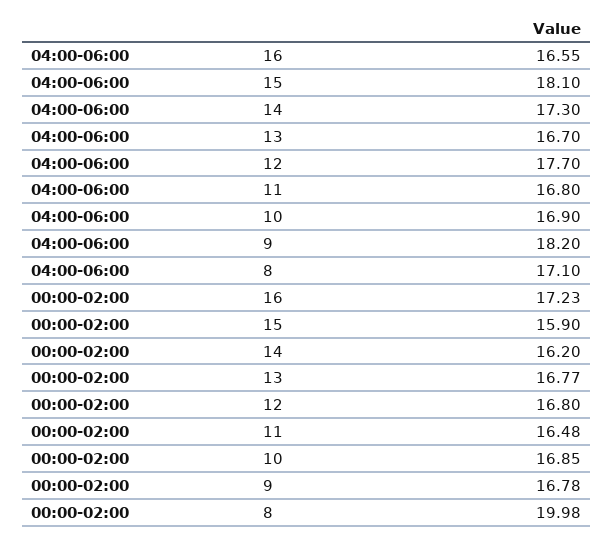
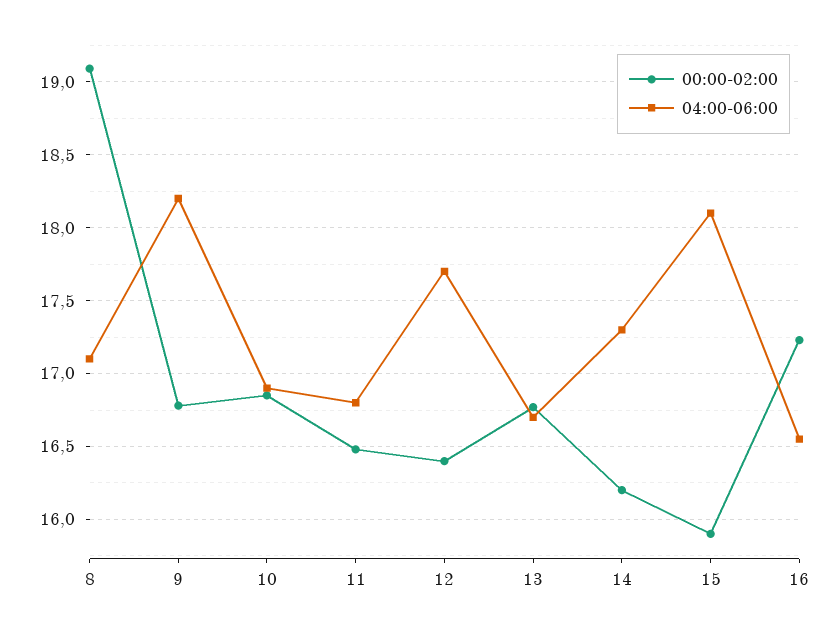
  {
    "04:00-06:00": {
      "16": 16.55,
      "15": 18.1,
      "14": 17.3,
      "13": 16.7,
      "12": 17.7,
      "11": 16.8,
      "10": 16.9,
      "9": 18.2,
      "8": 17.1
    },
    "00:00-02:00": {
      "16": 17.23,
      "15": 15.9,
      "14": 16.2,
      "13": 16.77,
-     "12": 16.8,
+     "12": 16.4,
      "11": 16.48,
      "10": 16.85,
      "9": 16.78,
-     "8": 19.98
+     "8": 19.1
    }
  }

